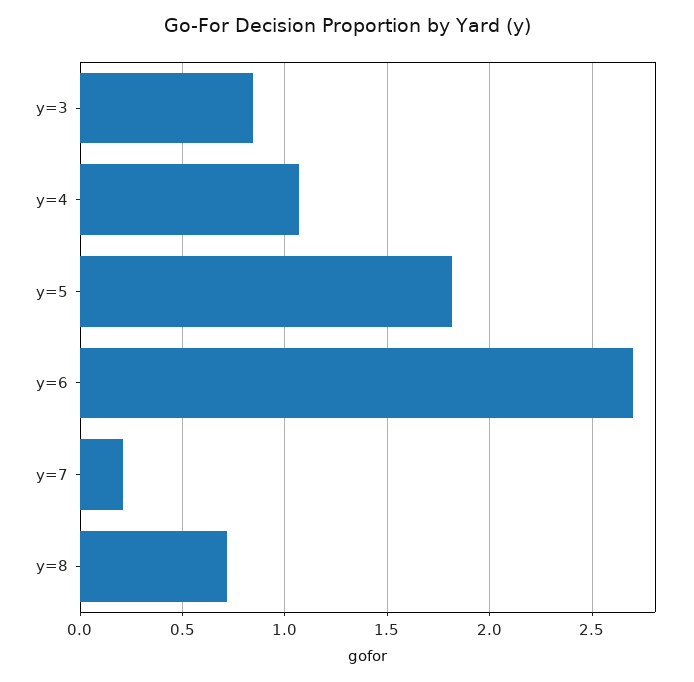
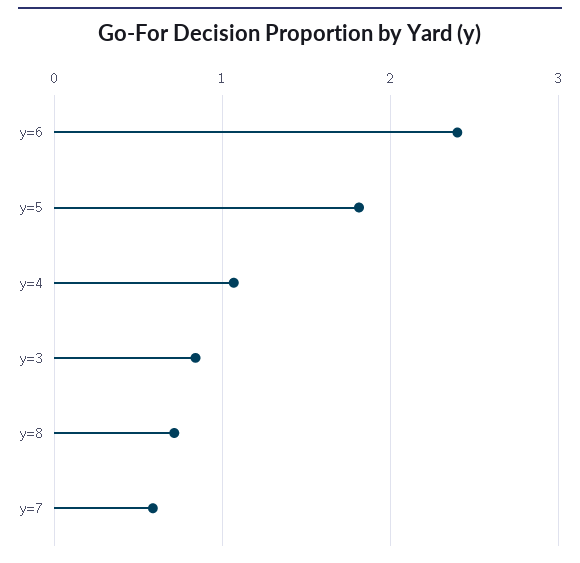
  {
    "y=3": 0.85,
    "y=4": 1.05,
    "y=5": 1.8,
-   "y=6": 2.7,
+   "y=6": 2.4,
-   "y=7": 0.2,
+   "y=7": 0.6,
    "y=8": 0.7
  }

